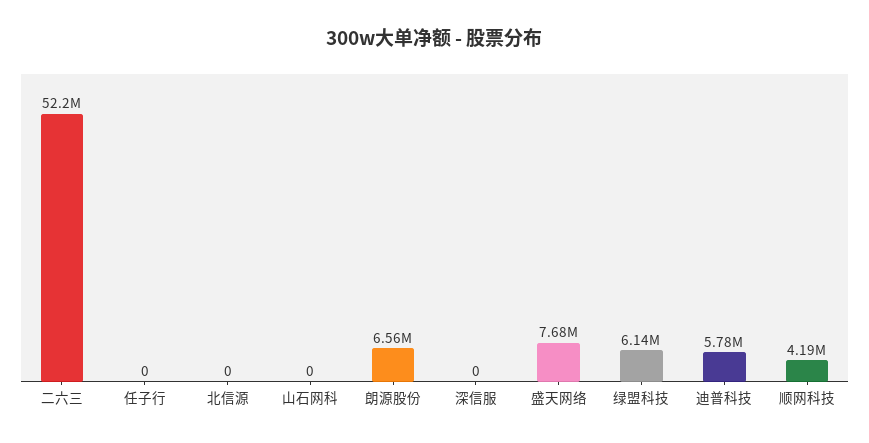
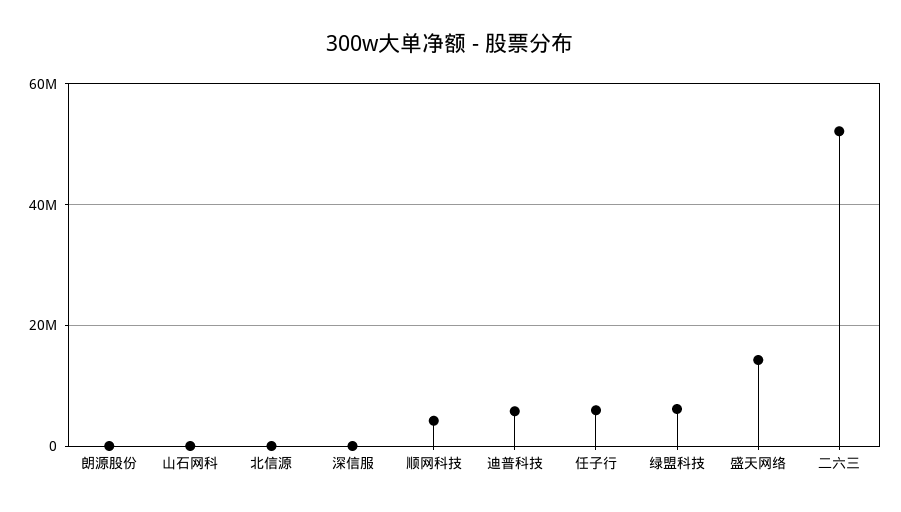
  {
    "二六三": 52200000,
-   "任子行": 0,
+   "任子行": 6000000,
    "北信源": 0,
    "山石网科": 0,
-   "朗源股份": 6560000,
+   "朗源股份": 0,
    "深信服": 0,
-   "盛天网络": 7680000,
+   "盛天网络": 14000000,
    "绿盟科技": 6140000,
    "迪普科技": 5780000,
    "顺网科技": 4190000
  }

